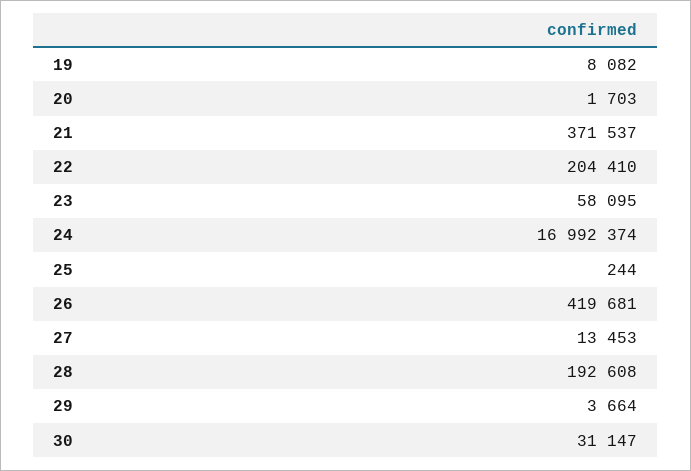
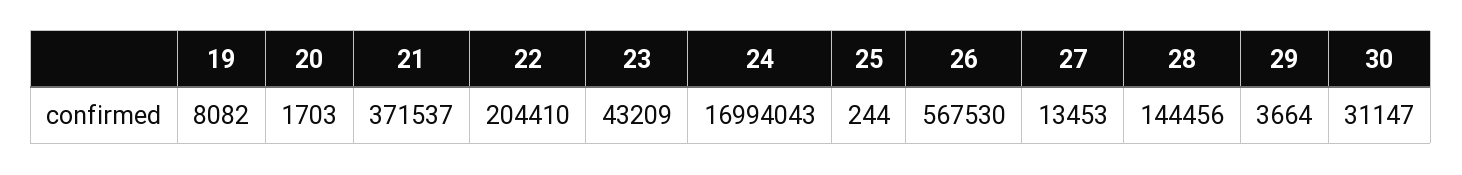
  {
    "19": 8082,
    "20": 1703,
    "21": 371537,
    "22": 204410,
-   "23": 58095,
+   "23": 43209,
-   "24": 16992374,
+   "24": 16994043,
    "25": 244,
-   "26": 419681,
+   "26": 567530,
    "27": 13453,
-   "28": 192608,
+   "28": 144456,
    "29": 3664,
    "30": 31147
  }

